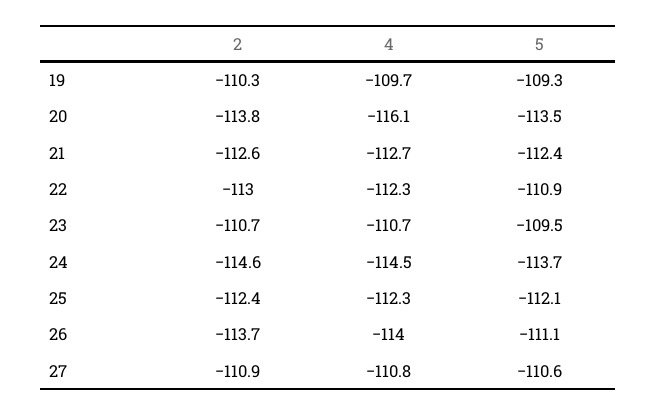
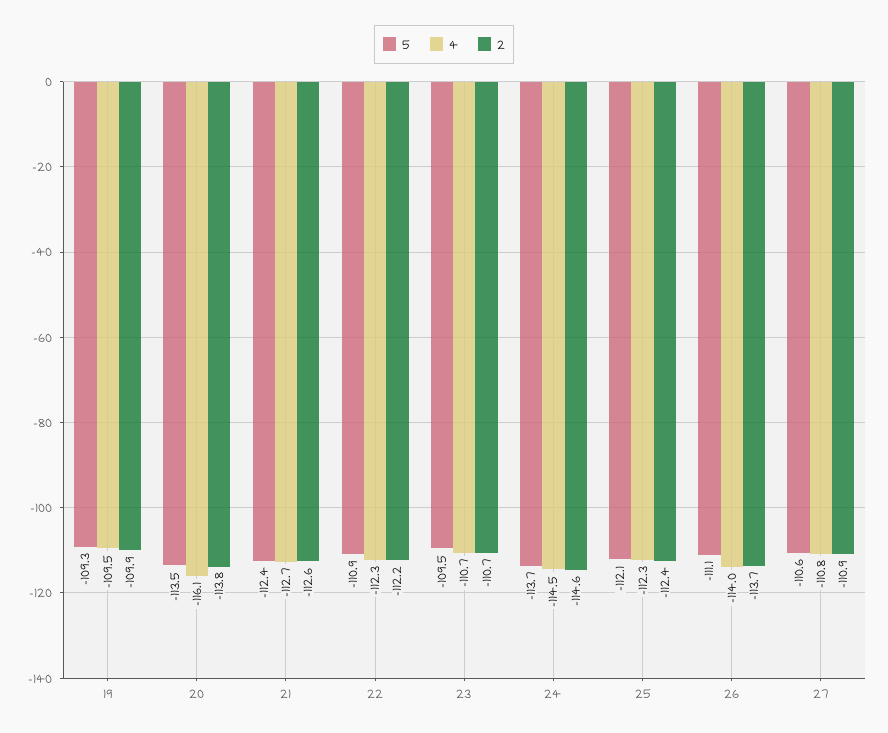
  {
    "2": {
-     "19": -110.3,
+     "19": -109.9,
      "20": -113.8,
      "21": -112.6,
-     "22": -113,
+     "22": -112.2,
      "23": -110.7,
      "24": -114.6,
      "25": -112.4,
      "26": -113.7,
      "27": -110.9
    },
    "4": {
-     "19": -109.7,
+     "19": -109.5,
      "20": -116.1,
      "21": -112.7,
      "22": -112.3,
      "23": -110.7,
      "24": -114.5,
      "25": -112.3,
      "26": -114,
      "27": -110.8
    },
    "5": {
      "19": -109.3,
      "20": -113.5,
      "21": -112.4,
      "22": -110.9,
      "23": -109.5,
      "24": -113.7,
      "25": -112.1,
      "26": -111.1,
      "27": -110.6
    }
  }

